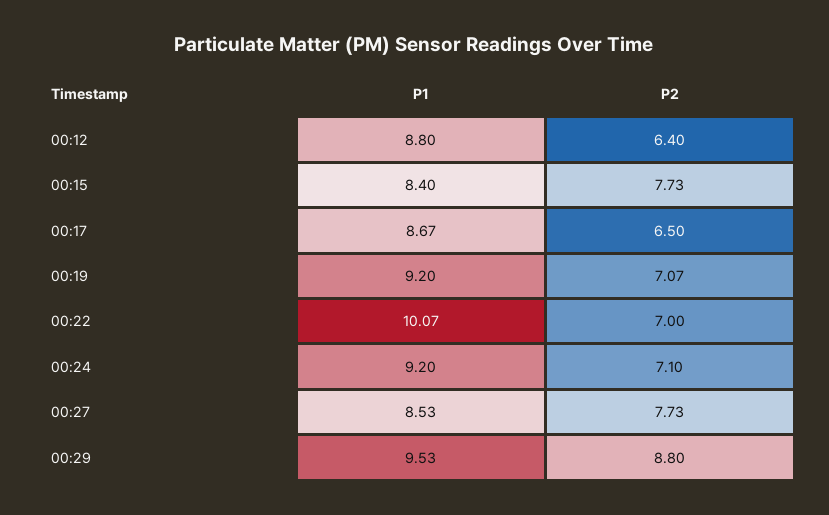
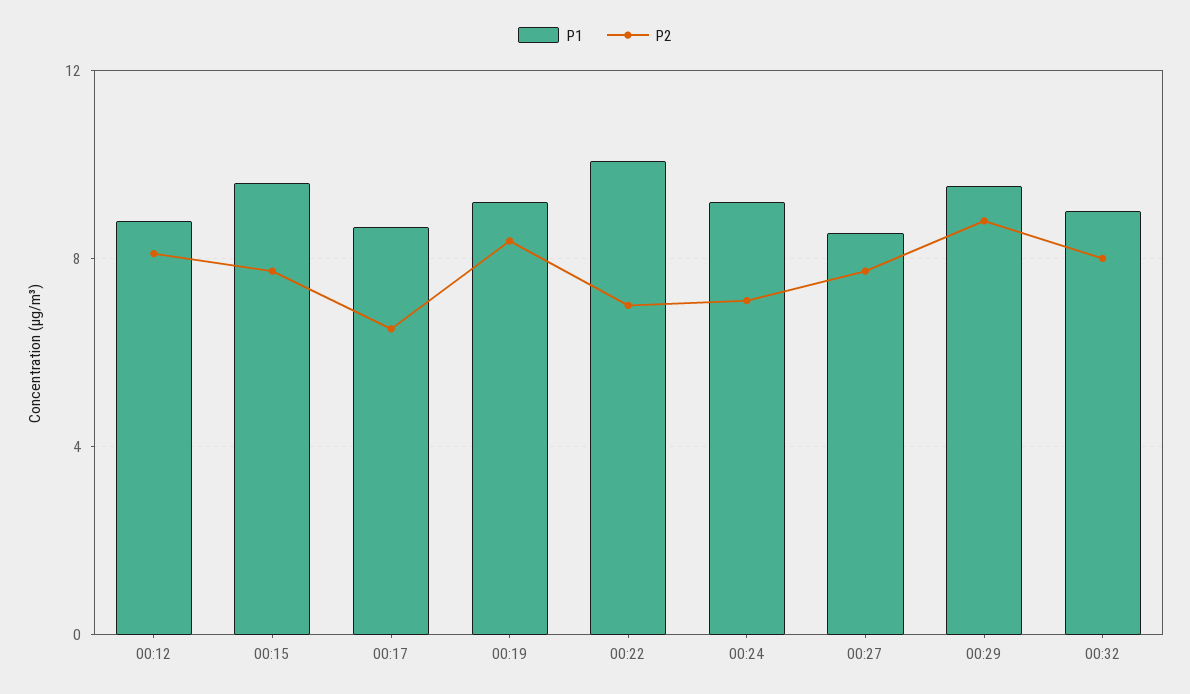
  {
    "P1": {
      "00:12": 8.8,
-     "00:15": 8.4,
+     "00:15": 9.5,
      "00:17": 8.67,
      "00:19": 9.2,
      "00:22": 10.07,
      "00:24": 9.2,
      "00:27": 8.53,
-     "00:29": 9.53
+     "00:29": 9.53,
+     "00:32": 9
    },
    "P2": {
-     "00:12": 6.4,
+     "00:12": 8,
      "00:15": 7.73,
      "00:17": 6.5,
-     "00:19": 7.07,
+     "00:19": 8.5,
      "00:22": 7,
      "00:24": 7.1,
      "00:27": 7.73,
-     "00:29": 8.8
+     "00:29": 8.8,
+     "00:32": 8
    }
  }

